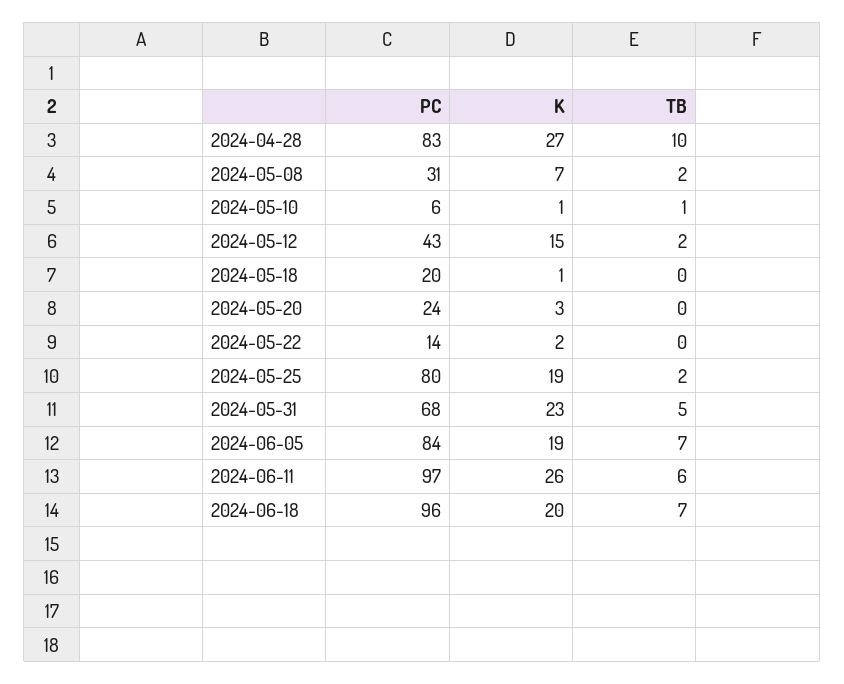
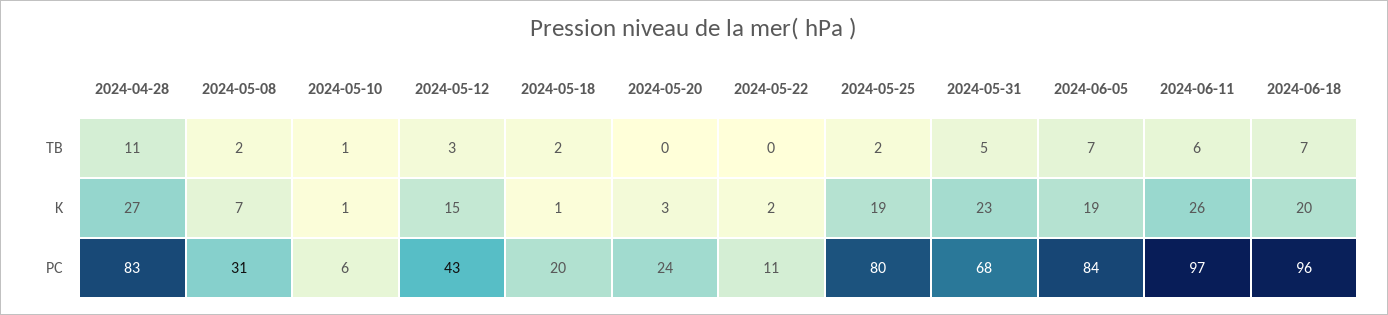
  {
    "PC": {
      "2024-04-28": 83,
      "2024-05-08": 31,
      "2024-05-10": 6,
      "2024-05-12": 43,
      "2024-05-18": 20,
      "2024-05-20": 24,
-     "2024-05-22": 14,
+     "2024-05-22": 11,
      "2024-05-25": 80,
      "2024-05-31": 68,
      "2024-06-05": 84,
      "2024-06-11": 97,
      "2024-06-18": 96
    },
    "K": {
      "2024-04-28": 27,
      "2024-05-08": 7,
      "2024-05-10": 1,
      "2024-05-12": 15,
      "2024-05-18": 1,
      "2024-05-20": 3,
      "2024-05-22": 2,
      "2024-05-25": 19,
      "2024-05-31": 23,
      "2024-06-05": 19,
      "2024-06-11": 26,
      "2024-06-18": 20
    },
    "TB": {
-     "2024-04-28": 10,
+     "2024-04-28": 11,
      "2024-05-08": 2,
      "2024-05-10": 1,
-     "2024-05-12": 2,
+     "2024-05-12": 3,
-     "2024-05-18": 0,
+     "2024-05-18": 2,
      "2024-05-20": 0,
      "2024-05-22": 0,
      "2024-05-25": 2,
      "2024-05-31": 5,
      "2024-06-05": 7,
      "2024-06-11": 6,
      "2024-06-18": 7
    }
  }

